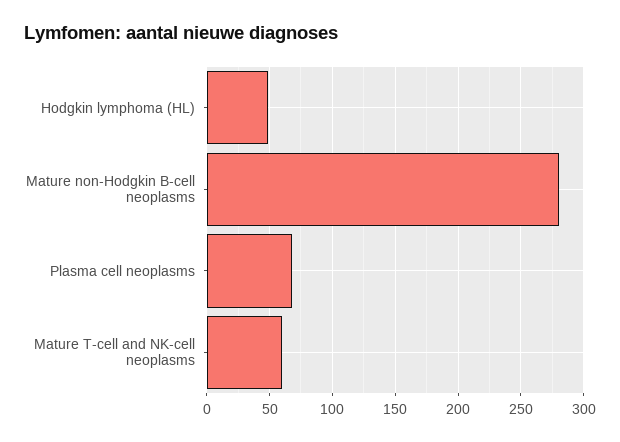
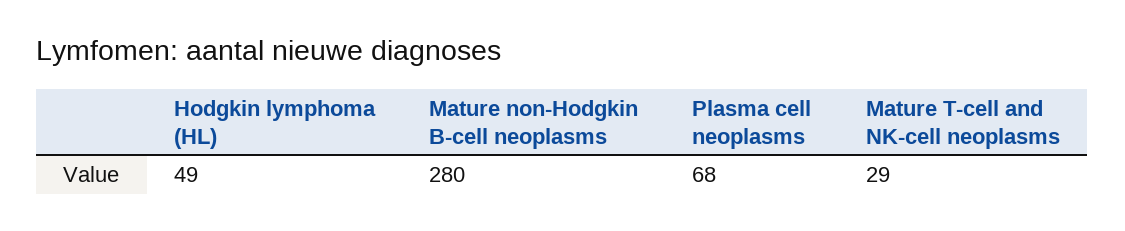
  {
    "Hodgkin lymphoma (HL)": 49,
    "Mature non-Hodgkin B-cell neoplasms": 280,
    "Plasma cell neoplasms": 68,
-   "Mature T-cell and NK-cell neoplasms": 60
+   "Mature T-cell and NK-cell neoplasms": 29
  }

